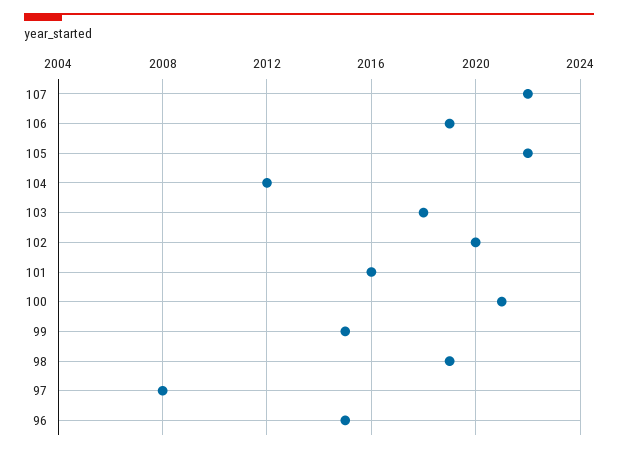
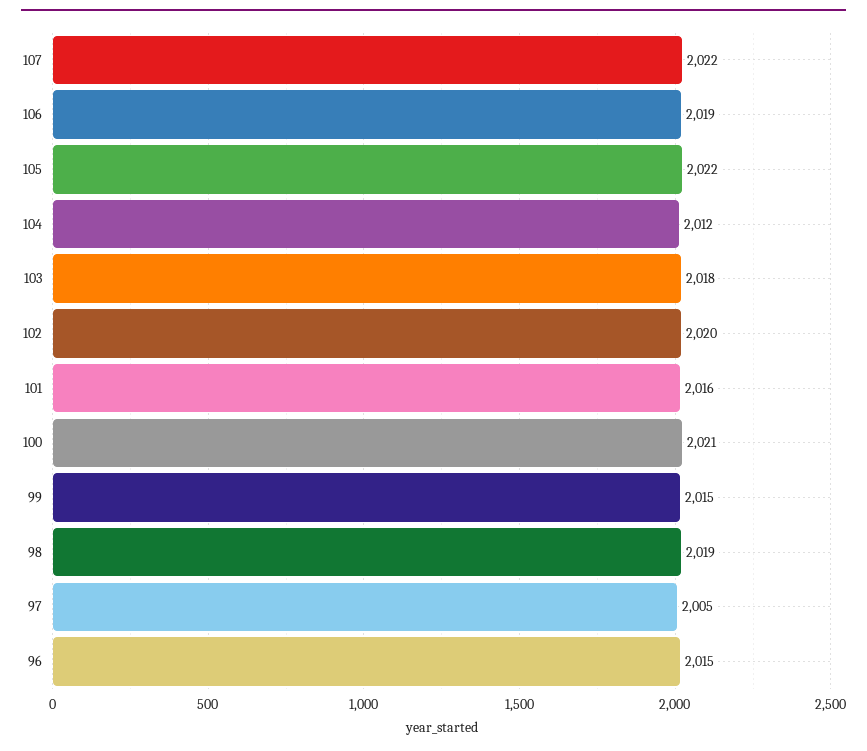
  {
    "107": 2022,
    "106": 2019,
    "105": 2022,
    "104": 2012,
    "103": 2018,
    "102": 2020,
    "101": 2016,
    "100": 2021,
    "99": 2015,
    "98": 2019,
-   "97": 2008,
+   "97": 2005,
    "96": 2015
  }

